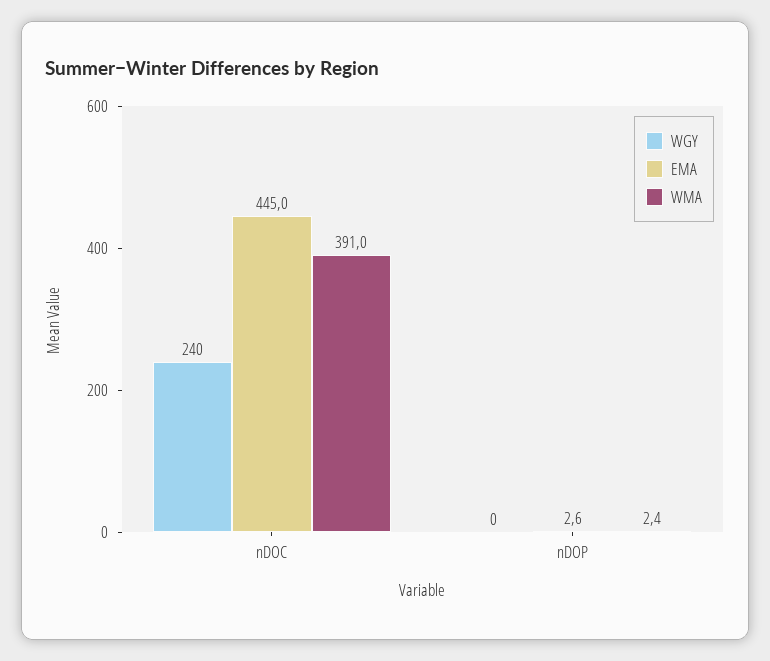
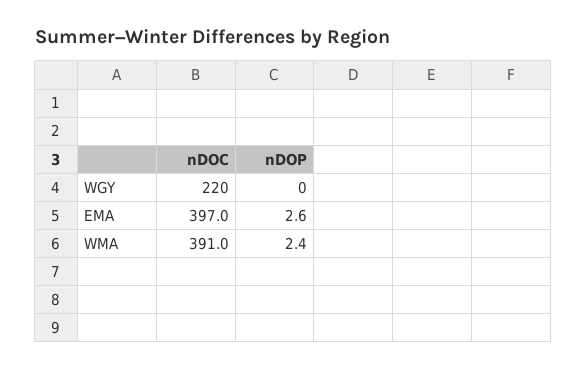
  {
    "WGY": {
-     "nDOC": 240,
+     "nDOC": 220,
      "nDOP": 0
    },
    "EMA": {
-     "nDOC": 445,
+     "nDOC": 397,
      "nDOP": 2.6
    },
    "WMA": {
      "nDOC": 391,
      "nDOP": 2.4
    }
  }

